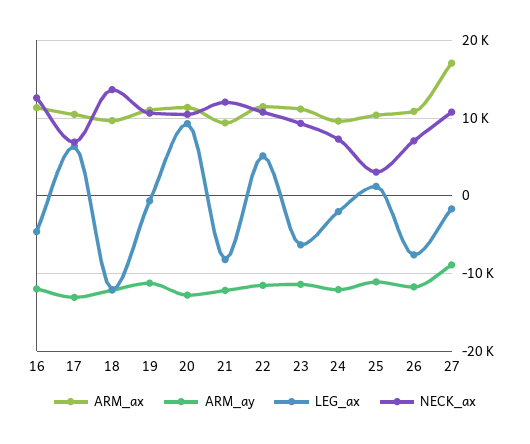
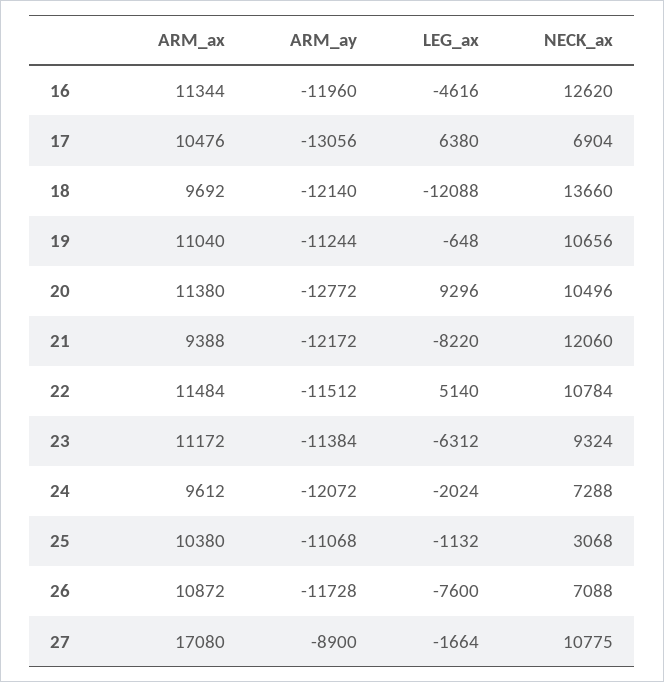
  {
    "ARM_ax": {
      "16": 11344,
      "17": 10476,
      "18": 9692,
      "19": 11040,
      "20": 11380,
      "21": 9388,
      "22": 11484,
      "23": 11172,
      "24": 9612,
      "25": 10380,
      "26": 10872,
      "27": 17080
    },
    "ARM_ay": {
      "16": -11960,
      "17": -13056,
      "18": -12140,
      "19": -11244,
      "20": -12772,
      "21": -12172,
      "22": -11512,
      "23": -11384,
      "24": -12072,
      "25": -11068,
      "26": -11728,
      "27": -8900
    },
    "LEG_ax": {
      "16": -4616,
      "17": 6380,
      "18": -12088,
      "19": -648,
      "20": 9296,
      "21": -8220,
      "22": 5140,
      "23": -6312,
      "24": -2024,
-     "25": 1000,
+     "25": -1132,
      "26": -7600,
      "27": -1664
    },
    "NECK_ax": {
      "16": 12620,
      "17": 6904,
      "18": 13660,
      "19": 10656,
      "20": 10496,
      "21": 12060,
      "22": 10784,
      "23": 9324,
      "24": 7288,
      "25": 3068,
      "26": 7088,
      "27": 10775
    }
  }

